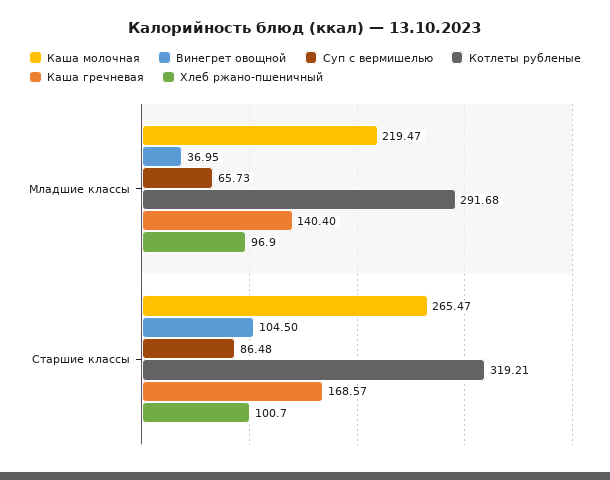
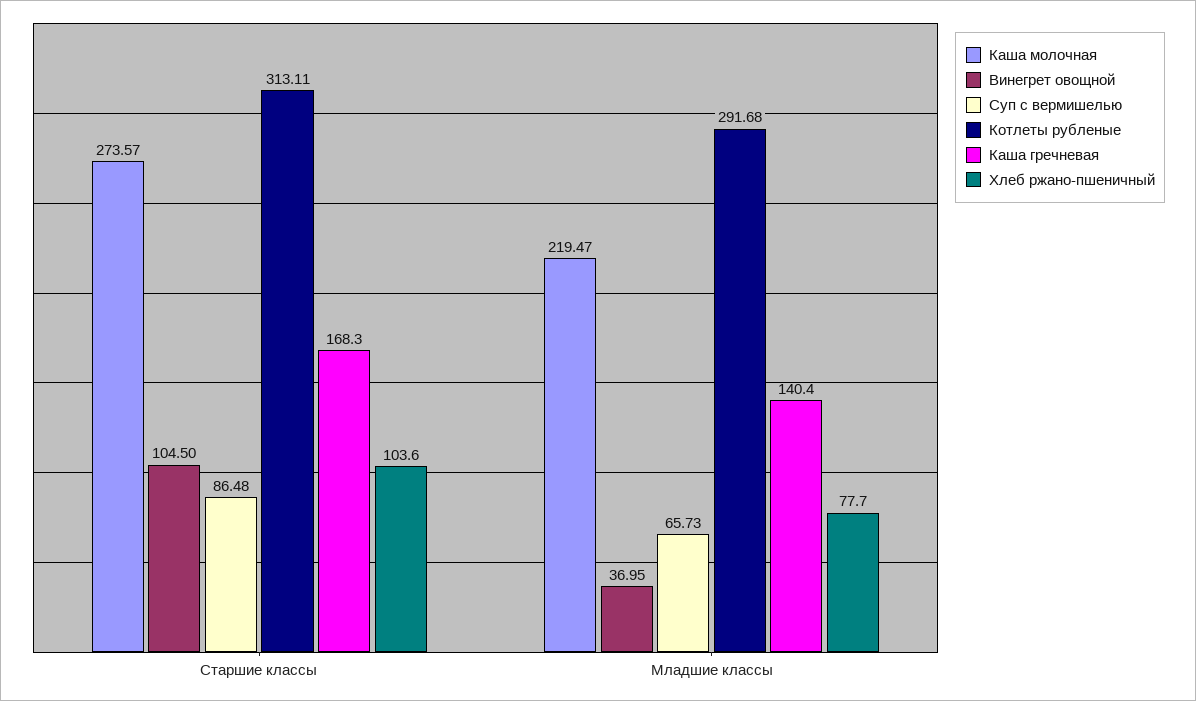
  {
    "Каша молочная": {
      "Младшие классы": 219.47,
-     "Старшие классы": 265.47
+     "Старшие классы": 273.57
    },
    "Винегрет овощной": {
      "Младшие классы": 36.95,
      "Старшие классы": 104.5
    },
    "Суп с вермишелью": {
      "Младшие классы": 65.73,
      "Старшие классы": 86.48
    },
    "Котлеты рубленые": {
      "Младшие классы": 291.68,
-     "Старшие классы": 319.21
+     "Старшие классы": 313.11
    },
    "Каша гречневая": {
      "Младшие классы": 140.4,
-     "Старшие классы": 168.57
+     "Старшие классы": 168.3
    },
    "Хлеб ржано-пшеничный": {
-     "Младшие классы": 96.9,
+     "Младшие классы": 77.7,
-     "Старшие классы": 100.7
+     "Старшие классы": 103.6
    }
  }

